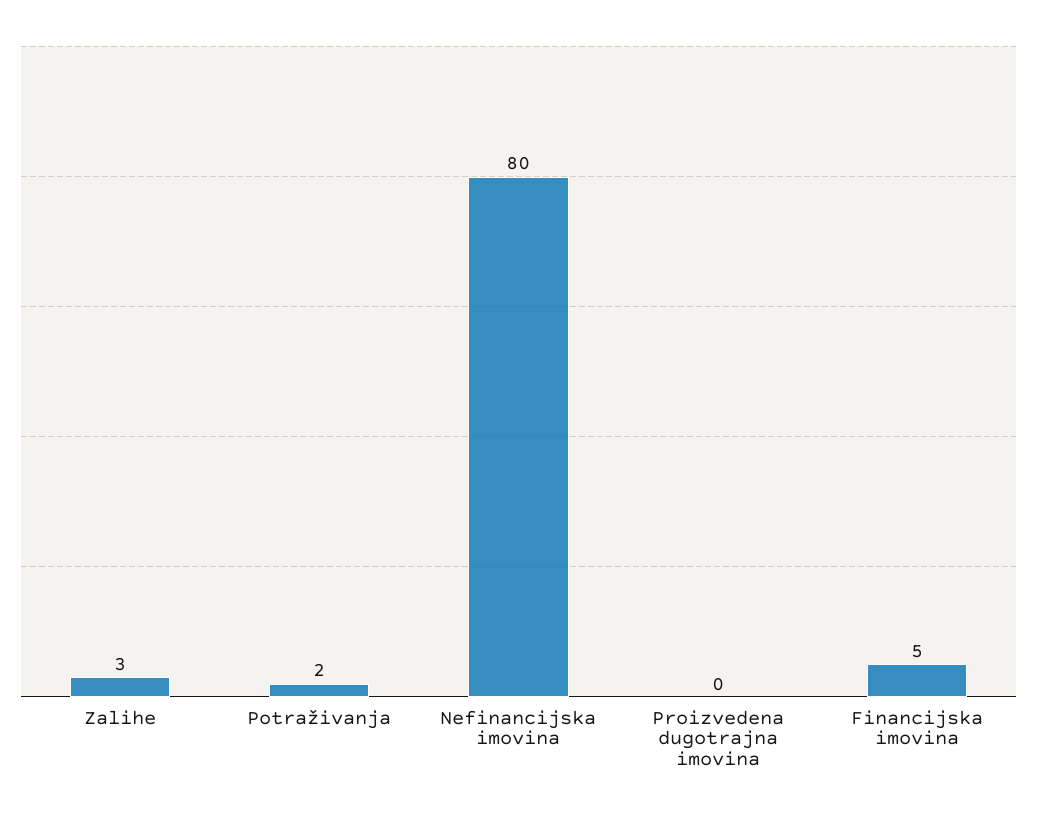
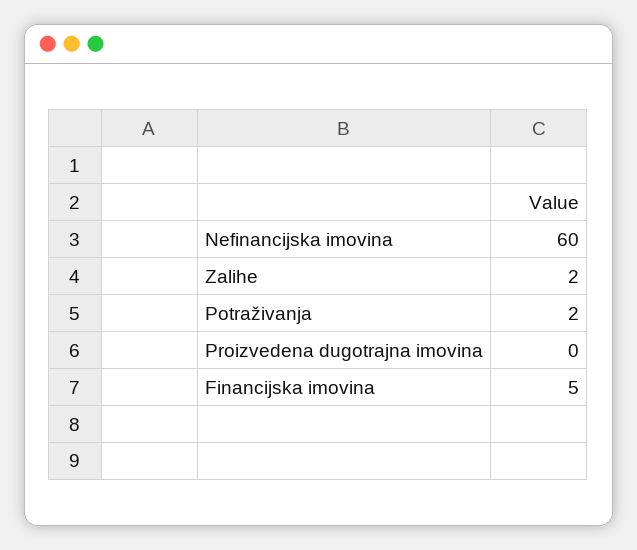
  {
-   "Zalihe": 3,
+   "Zalihe": 2,
    "Potraživanja": 2,
-   "Nefinancijska imovina": 80,
+   "Nefinancijska imovina": 60,
    "Proizvedena dugotrajna imovina": 0,
    "Financijska imovina": 5
  }

